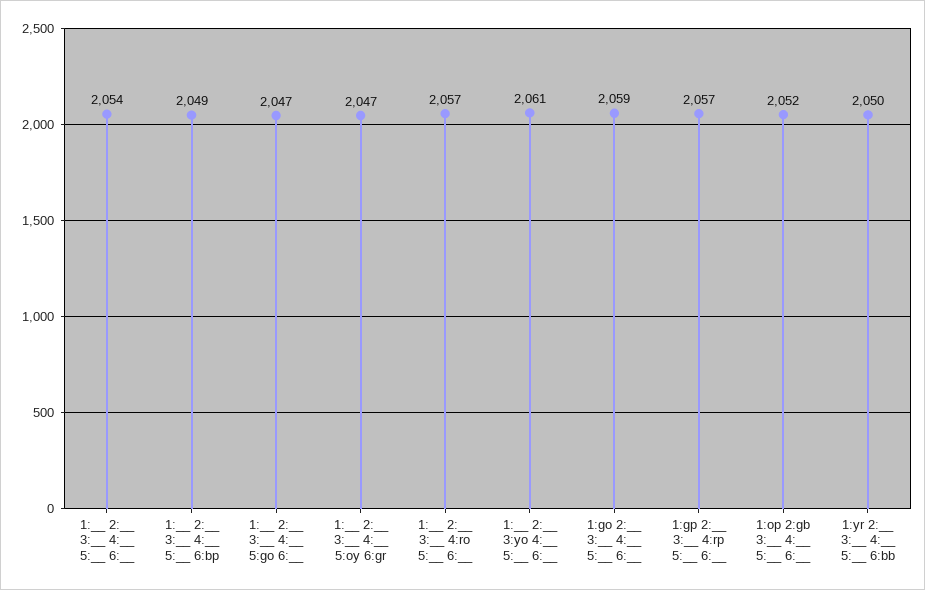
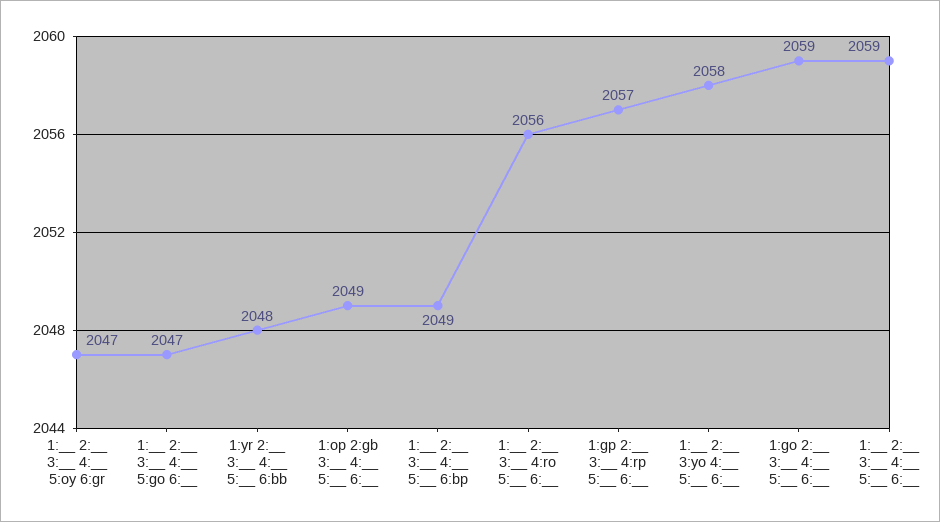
  {
-   "1:__ 2:__ 3:__ 4:__ 5:__ 6:__": 2054,
+   "1:__ 2:__ 3:__ 4:__ 5:__ 6:__": 2059,
    "1:__ 2:__ 3:__ 4:__ 5:__ 6:bp": 2049,
    "1:__ 2:__ 3:__ 4:__ 5:go 6:__": 2047,
    "1:__ 2:__ 3:__ 4:__ 5:oy 6:gr": 2047,
-   "1:__ 2:__ 3:__ 4:ro 5:__ 6:__": 2057,
+   "1:__ 2:__ 3:__ 4:ro 5:__ 6:__": 2056,
-   "1:__ 2:__ 3:yo 4:__ 5:__ 6:__": 2061,
+   "1:__ 2:__ 3:yo 4:__ 5:__ 6:__": 2058,
    "1:go 2:__ 3:__ 4:__ 5:__ 6:__": 2059,
    "1:gp 2:__ 3:__ 4:rp 5:__ 6:__": 2057,
-   "1:op 2:gb 3:__ 4:__ 5:__ 6:__": 2052,
+   "1:op 2:gb 3:__ 4:__ 5:__ 6:__": 2049,
-   "1:yr 2:__ 3:__ 4:__ 5:__ 6:bb": 2050
+   "1:yr 2:__ 3:__ 4:__ 5:__ 6:bb": 2048
  }

